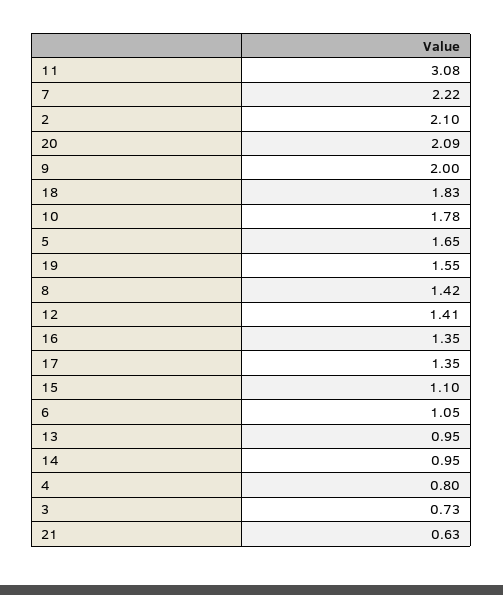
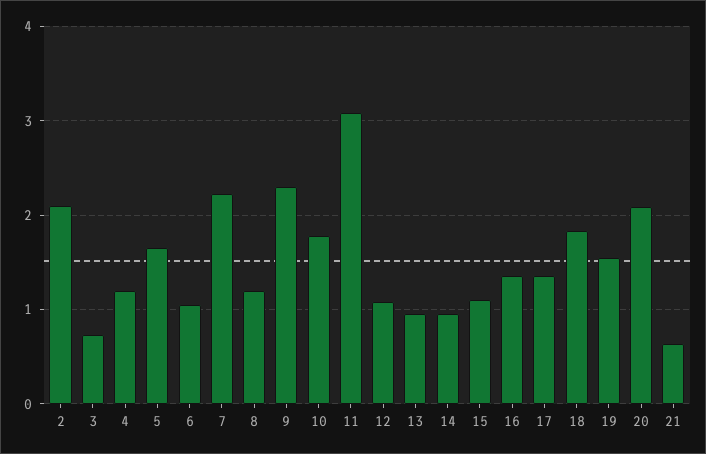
  {
    "11": 3.08,
    "7": 2.22,
    "2": 2.1,
    "20": 2.09,
-   "9": 2,
+   "9": 2.3,
    "18": 1.83,
    "10": 1.78,
    "5": 1.65,
    "19": 1.55,
-   "8": 1.42,
+   "8": 1.2,
-   "12": 1.41,
+   "12": 1.1,
    "16": 1.35,
    "17": 1.35,
    "15": 1.1,
    "6": 1.05,
    "13": 0.95,
    "14": 0.95,
-   "4": 0.8,
+   "4": 1.2,
    "3": 0.73,
    "21": 0.63
  }

